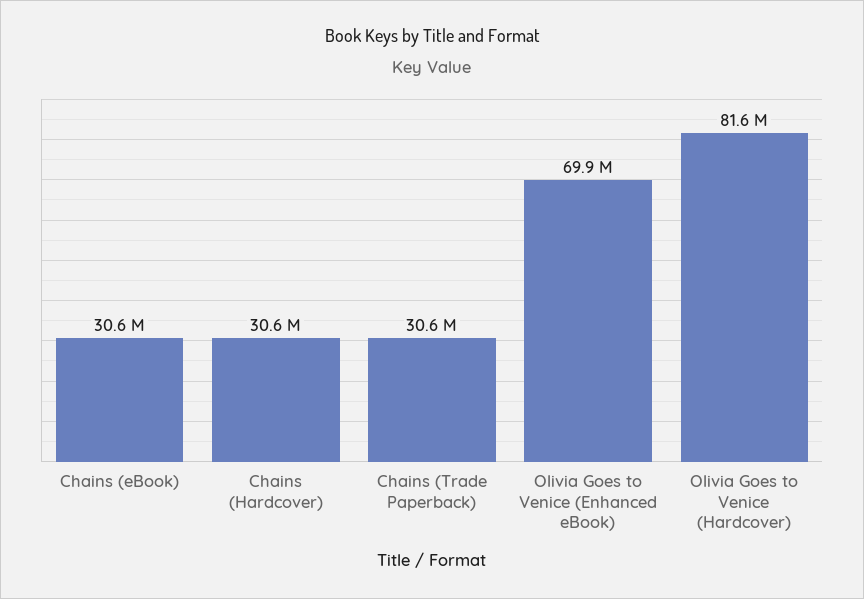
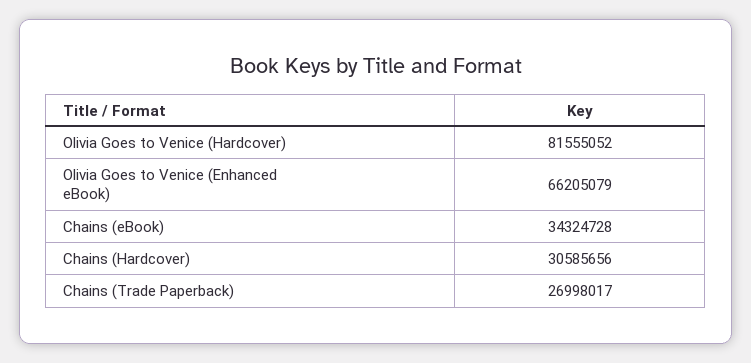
  {
-   "Chains (eBook)": 30600000,
+   "Chains (eBook)": 34324728,
    "Chains (Hardcover)": 30585656,
-   "Chains (Trade Paperback)": 30600000,
+   "Chains (Trade Paperback)": 26998017,
-   "Olivia Goes to Venice (Enhanced eBook)": 69900000,
+   "Olivia Goes to Venice (Enhanced eBook)": 66205079,
    "Olivia Goes to Venice (Hardcover)": 81555052
  }

